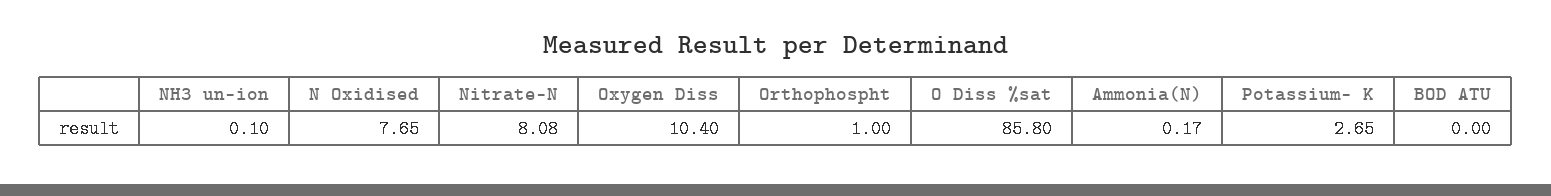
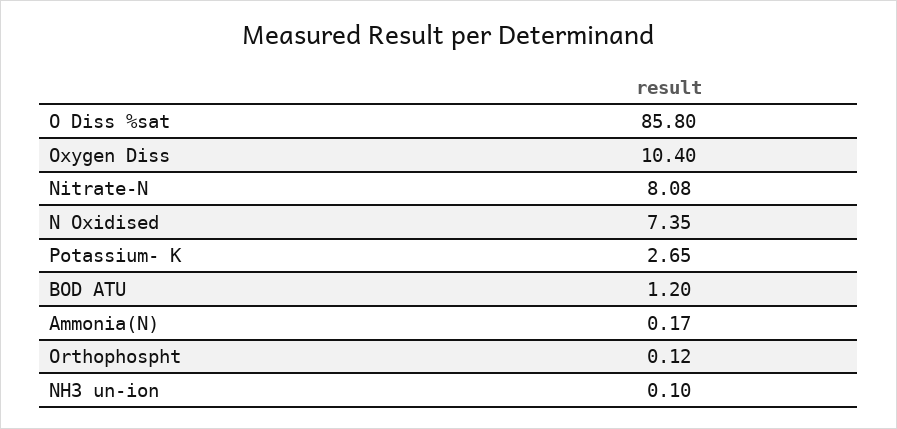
  {
    "NH3 un-ion": 0.1,
-   "N Oxidised": 7.65,
+   "N Oxidised": 7.35,
    "Nitrate-N": 8.08,
    "Oxygen Diss": 10.4,
-   "Orthophospht": 1,
+   "Orthophospht": 0.12,
    "O Diss %sat": 85.8,
    "Ammonia(N)": 0.17,
    "Potassium- K": 2.65,
-   "BOD ATU": 0
+   "BOD ATU": 1.2
  }

